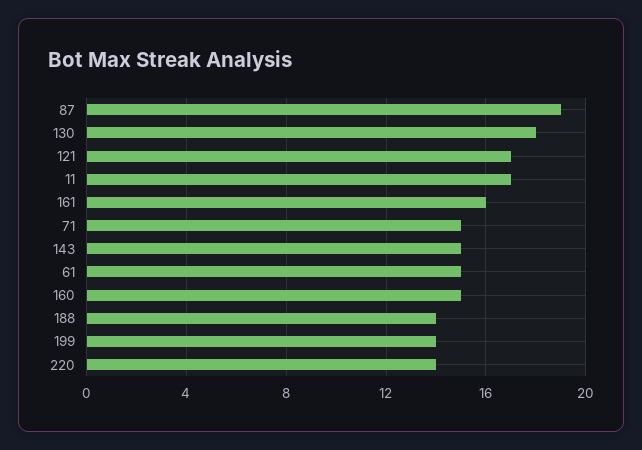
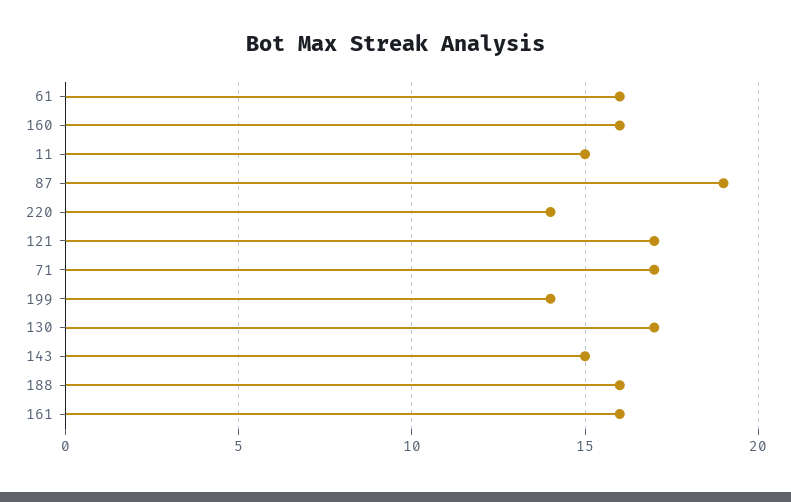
  {
    "87": 19,
-   "130": 18,
+   "130": 17,
    "121": 17,
-   "11": 17,
+   "11": 15,
    "161": 16,
-   "71": 15,
+   "71": 17,
    "143": 15,
-   "61": 15,
+   "61": 16,
-   "160": 15,
+   "160": 16,
-   "188": 14,
+   "188": 16,
    "199": 14,
    "220": 14
  }

